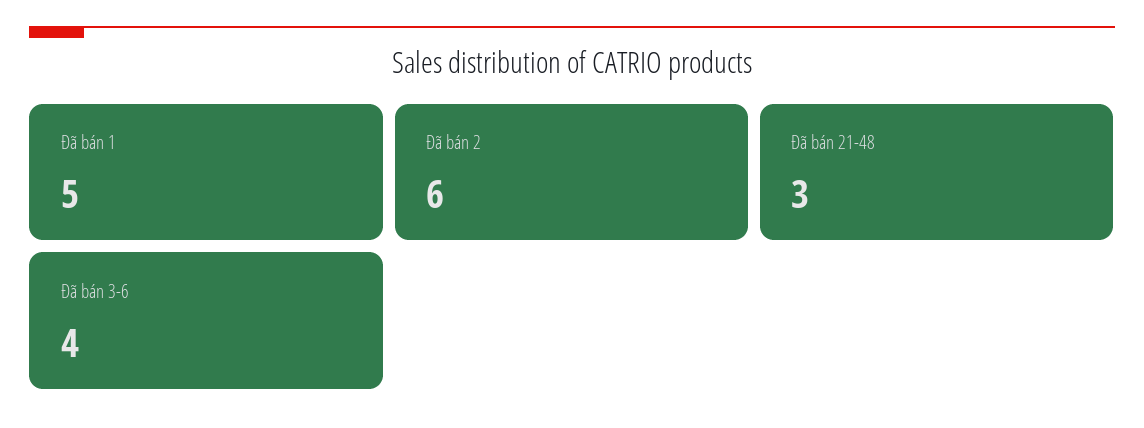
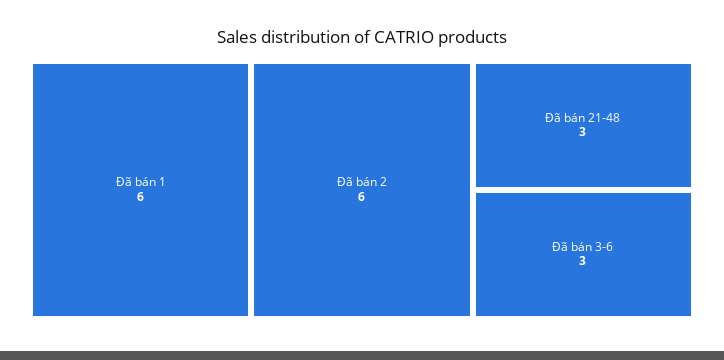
  {
-   "Đã bán 1": 5,
+   "Đã bán 1": 6,
    "Đã bán 2": 6,
    "Đã bán 21-48": 3,
-   "Đã bán 3-6": 4
+   "Đã bán 3-6": 3
  }

